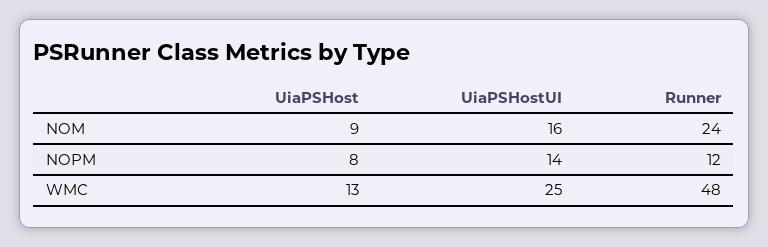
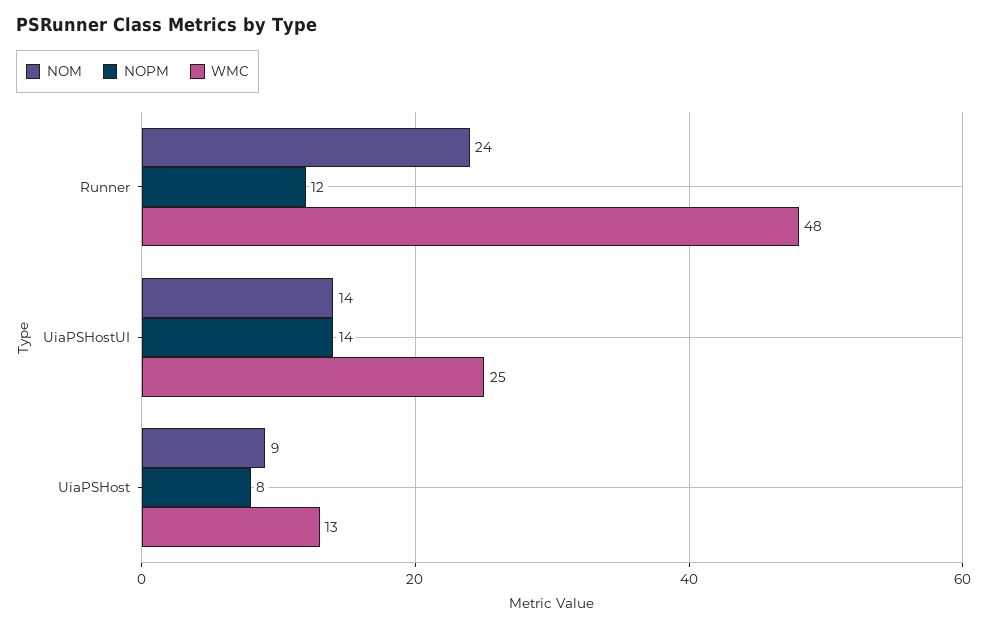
  {
    "NOM": {
      "UiaPSHost": 9,
-     "UiaPSHostUI": 16,
+     "UiaPSHostUI": 14,
      "Runner": 24
    },
    "NOPM": {
      "UiaPSHost": 8,
      "UiaPSHostUI": 14,
      "Runner": 12
    },
    "WMC": {
      "UiaPSHost": 13,
      "UiaPSHostUI": 25,
      "Runner": 48
    }
  }

